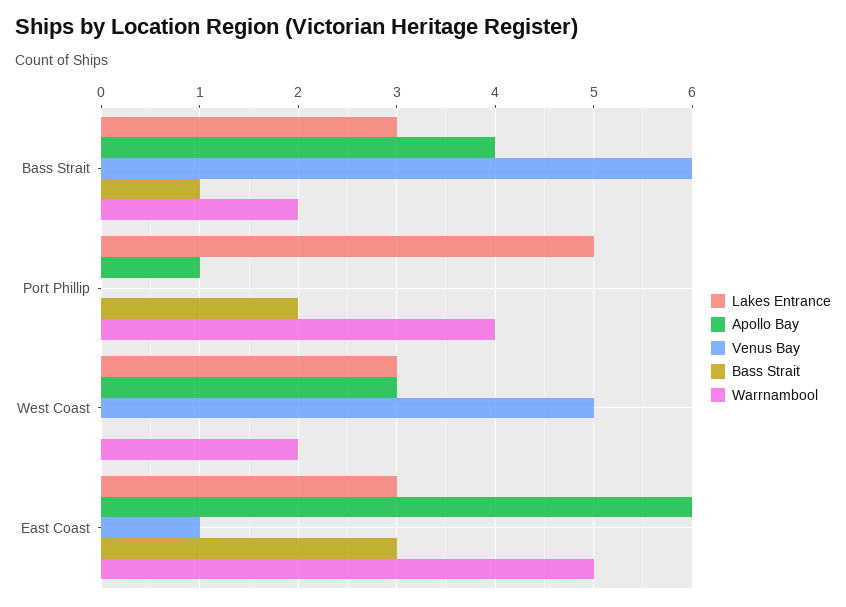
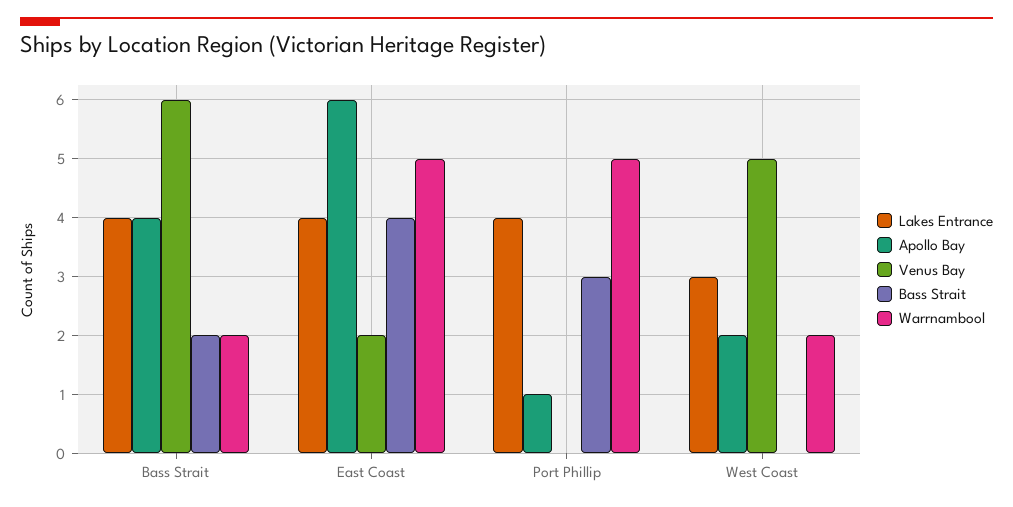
  {
    "Lakes Entrance": {
-     "Bass Strait": 3,
+     "Bass Strait": 4,
-     "Port Phillip": 5,
+     "Port Phillip": 4,
      "West Coast": 3,
-     "East Coast": 3
+     "East Coast": 4
    },
    "Apollo Bay": {
      "Bass Strait": 4,
      "Port Phillip": 1,
-     "West Coast": 3,
+     "West Coast": 2,
      "East Coast": 6
    },
    "Venus Bay": {
      "Bass Strait": 6,
      "Port Phillip": 0,
      "West Coast": 5,
-     "East Coast": 1
+     "East Coast": 2
    },
    "Bass Strait": {
-     "Bass Strait": 1,
+     "Bass Strait": 2,
-     "Port Phillip": 2,
+     "Port Phillip": 3,
      "West Coast": 0,
-     "East Coast": 3
+     "East Coast": 4
    },
    "Warrnambool": {
      "Bass Strait": 2,
-     "Port Phillip": 4,
+     "Port Phillip": 5,
      "West Coast": 2,
      "East Coast": 5
    }
  }

